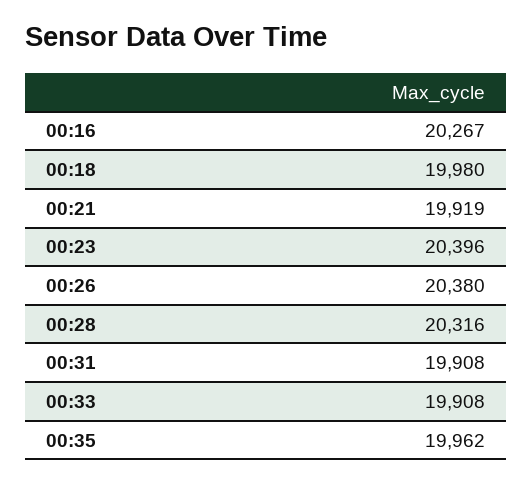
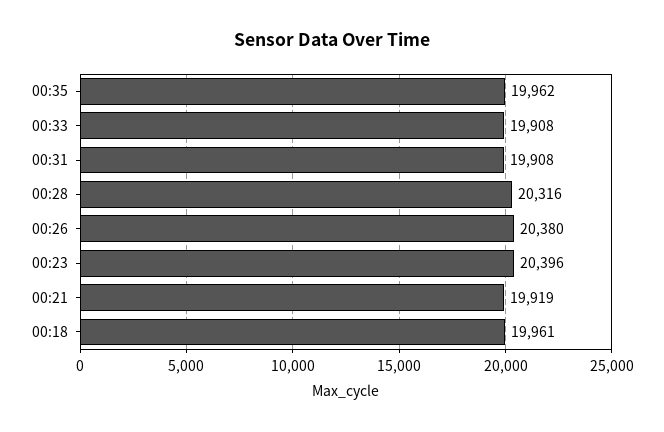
  {
-   "00:16": 20267,
-   "00:18": 19980,
+   "00:18": 19961,
    "00:21": 19919,
    "00:23": 20396,
    "00:26": 20380,
    "00:28": 20316,
    "00:31": 19908,
    "00:33": 19908,
    "00:35": 19962
  }

